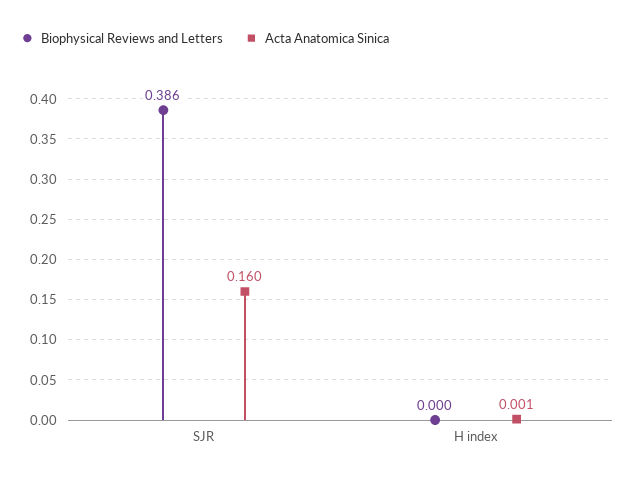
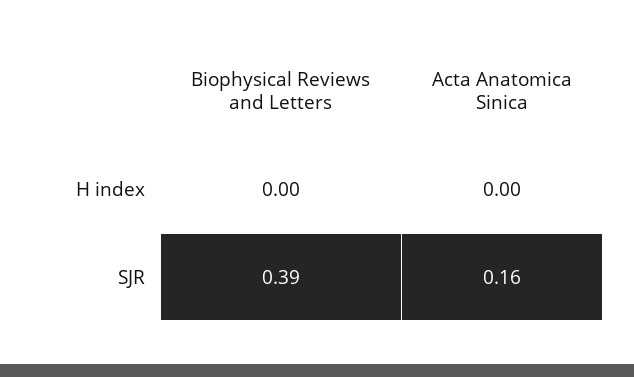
  {
    "Biophysical Reviews and Letters": {
      "SJR": 0.386,
      "H index": 0
    },
    "Acta Anatomica Sinica": {
      "SJR": 0.16,
-     "H index": 0.001
+     "H index": 0
    }
  }

